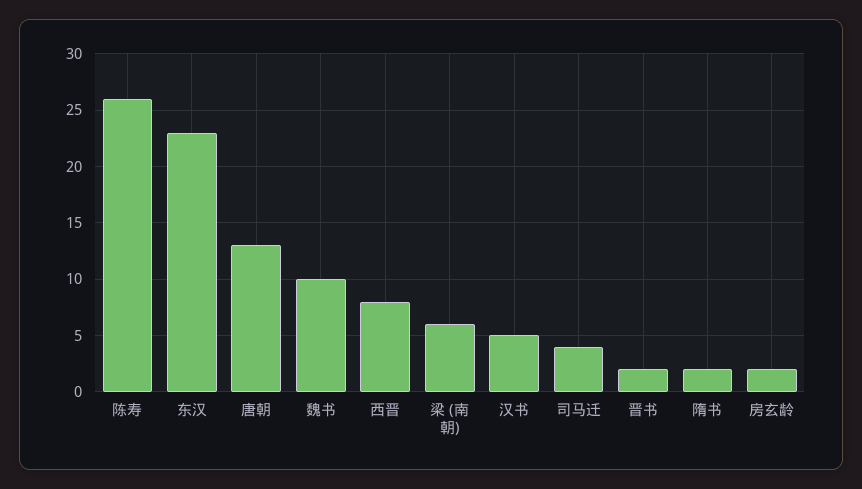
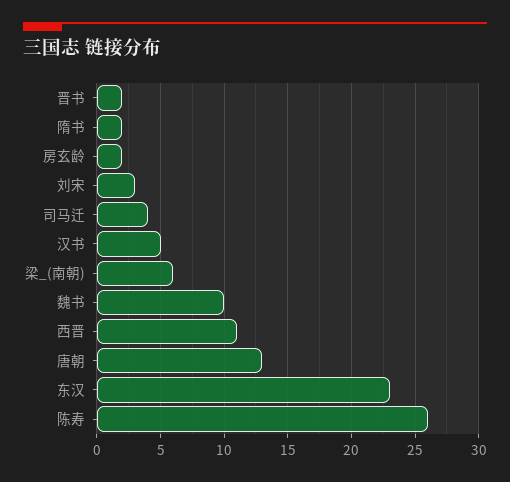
  {
    "陈寿": 26,
    "东汉": 23,
    "唐朝": 13,
    "魏书": 10,
-   "西晋": 8,
+   "西晋": 11,
    "梁 (南朝)": 6,
    "汉书": 5,
    "司马迁": 4,
    "晋书": 2,
    "隋书": 2,
-   "房玄龄": 2
+   "房玄龄": 2,
+   "刘宋": 3
  }

